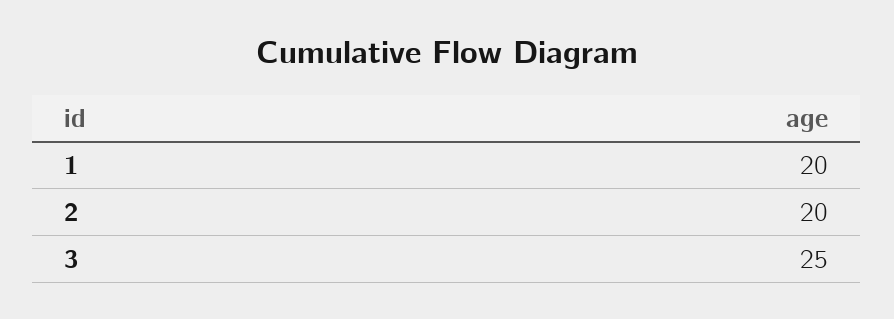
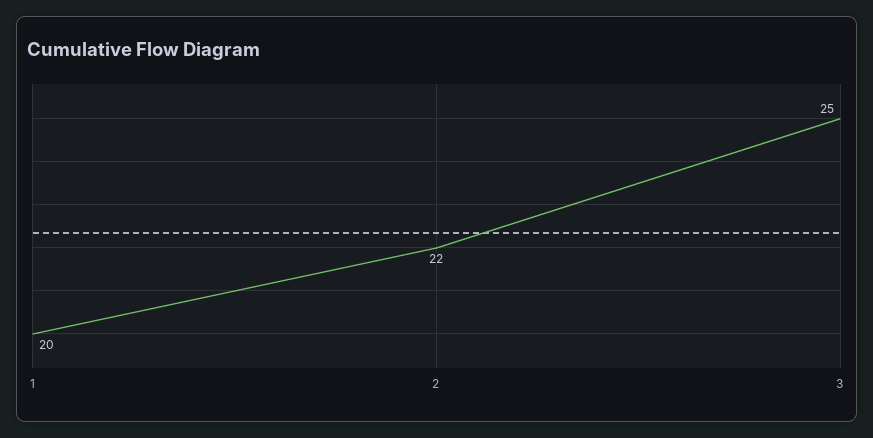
  {
    "1": 20,
-   "2": 20,
+   "2": 22,
    "3": 25
  }

